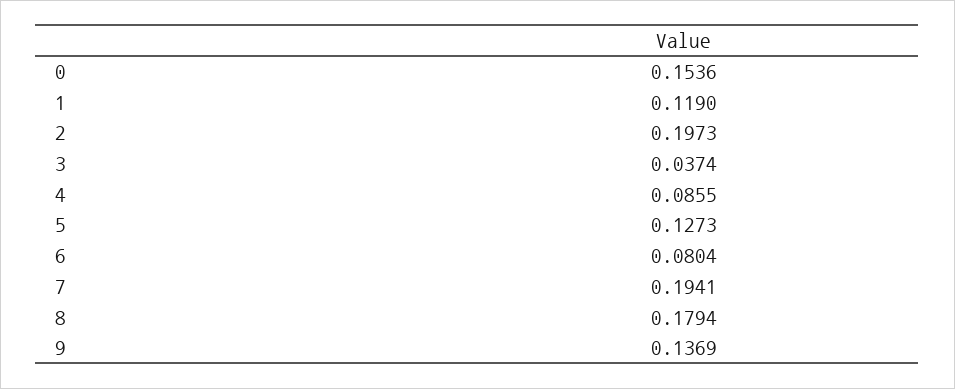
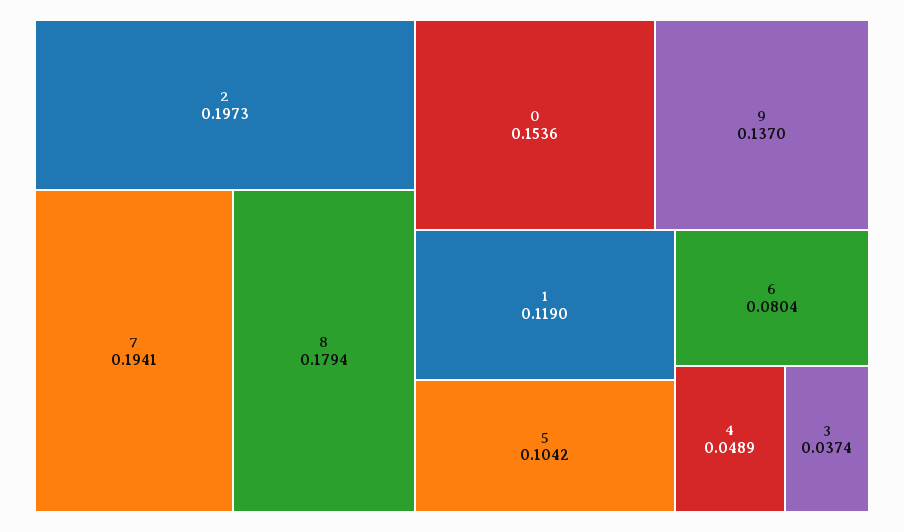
  {
    "0": 0.1536,
    "1": 0.119,
    "2": 0.1973,
    "3": 0.0374,
-   "4": 0.0855,
+   "4": 0.0489,
-   "5": 0.1273,
+   "5": 0.1042,
    "6": 0.0804,
    "7": 0.1941,
    "8": 0.1794,
-   "9": 0.1369
+   "9": 0.137
  }

